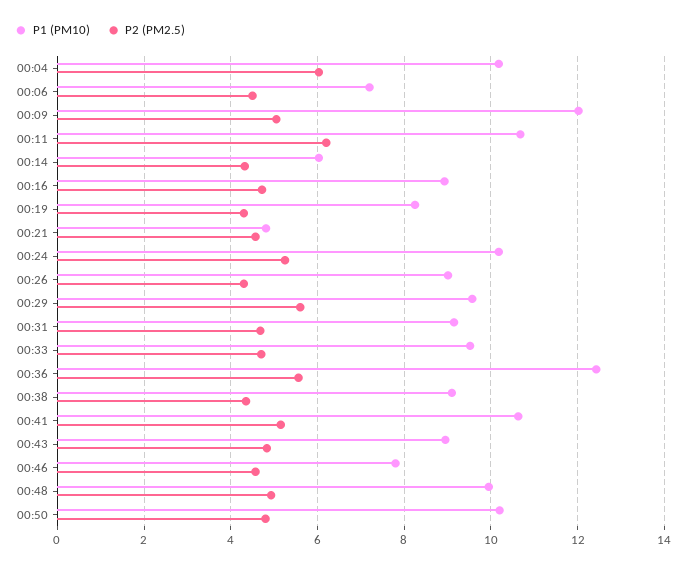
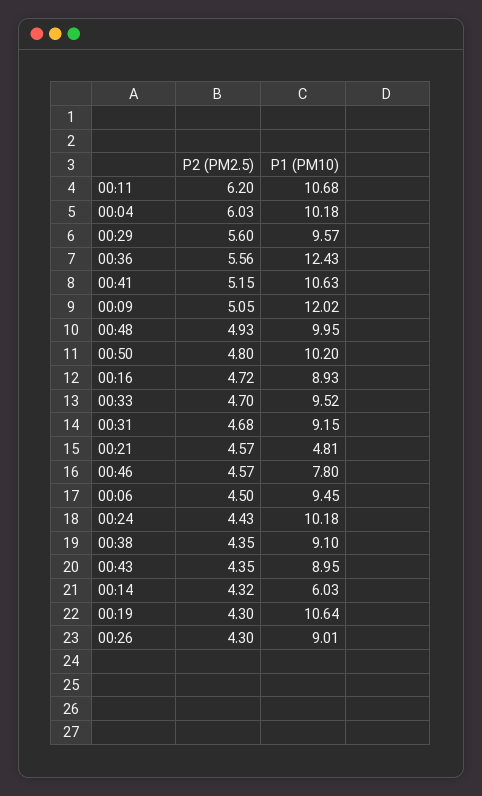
  {
    "P1 (PM10)": {
      "00:04": 10.18,
-     "00:06": 7.2,
+     "00:06": 9.45,
      "00:09": 12.02,
      "00:11": 10.68,
      "00:14": 6.03,
      "00:16": 8.93,
-     "00:19": 8.2,
+     "00:19": 10.64,
      "00:21": 4.81,
      "00:24": 10.18,
      "00:26": 9.01,
      "00:29": 9.57,
      "00:31": 9.15,
      "00:33": 9.52,
      "00:36": 12.43,
      "00:38": 9.1,
      "00:41": 10.63,
      "00:43": 8.95,
      "00:46": 7.8,
      "00:48": 9.95,
      "00:50": 10.2
    },
    "P2 (PM2.5)": {
      "00:04": 6.03,
      "00:06": 4.5,
      "00:09": 5.05,
      "00:11": 6.2,
      "00:14": 4.32,
      "00:16": 4.72,
      "00:19": 4.3,
      "00:21": 4.57,
-     "00:24": 5.2,
+     "00:24": 4.43,
      "00:26": 4.3,
      "00:29": 5.6,
      "00:31": 4.68,
      "00:33": 4.7,
      "00:36": 5.56,
      "00:38": 4.35,
      "00:41": 5.15,
-     "00:43": 4.8,
+     "00:43": 4.35,
      "00:46": 4.57,
      "00:48": 4.93,
      "00:50": 4.8
    }
  }

